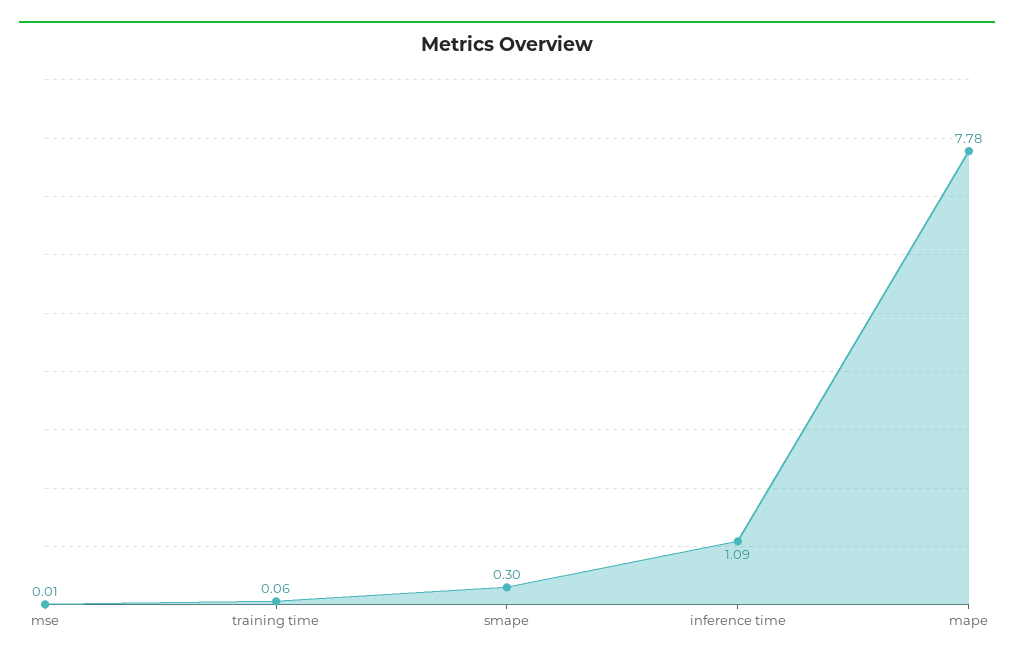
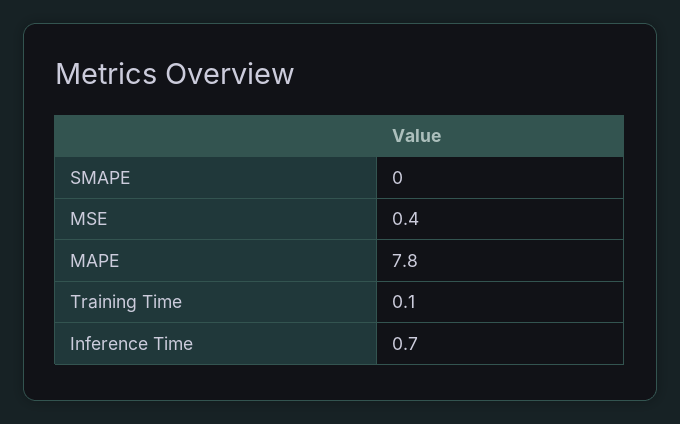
  {
-   "mse": 0.01,
+   "mse": 0.4,
    "training time": 0.06,
-   "smape": 0.3,
+   "smape": 0,
-   "inference time": 1.09,
+   "inference time": 0.7,
    "mape": 7.78
  }

